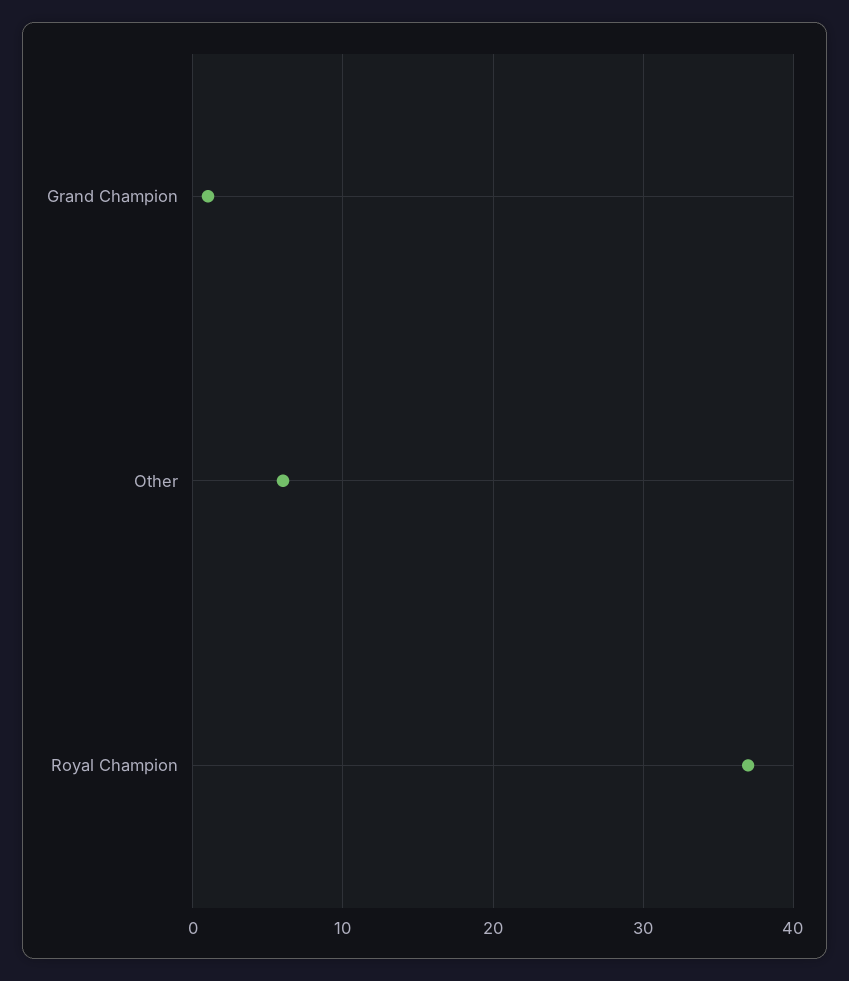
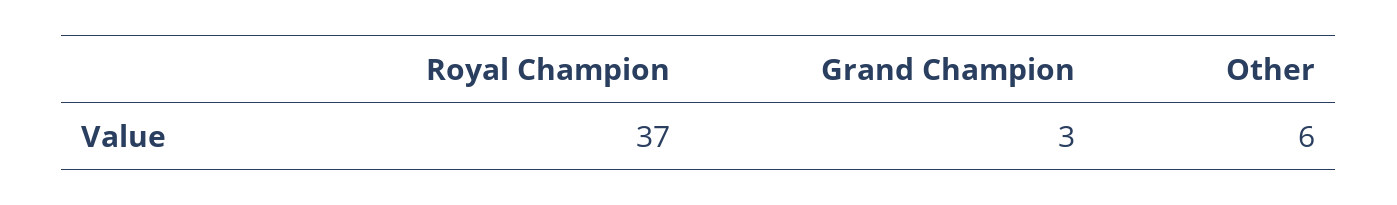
  {
-   "Grand Champion": 1,
+   "Grand Champion": 3,
    "Other": 6,
    "Royal Champion": 37
  }

